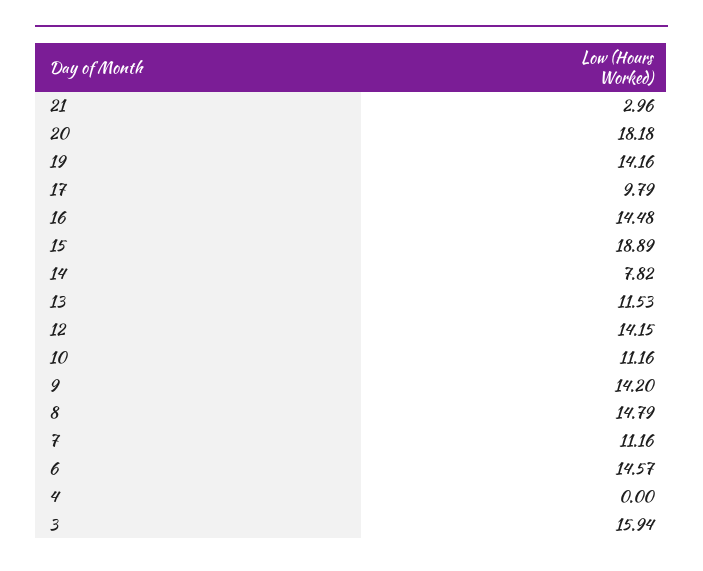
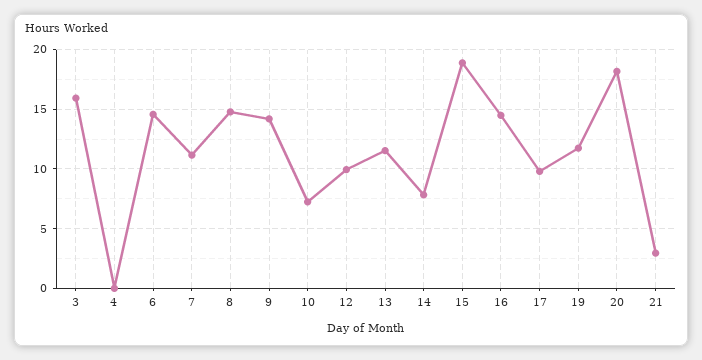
  {
    "21": 2.96,
    "20": 18.18,
-   "19": 14.16,
+   "19": 12,
    "17": 9.79,
    "16": 14.48,
    "15": 18.89,
    "14": 7.82,
    "13": 11.53,
-   "12": 14.15,
+   "12": 10,
-   "10": 11.16,
+   "10": 7,
    "9": 14.2,
    "8": 14.79,
    "7": 11.16,
    "6": 14.57,
    "4": 0,
    "3": 15.94
  }

